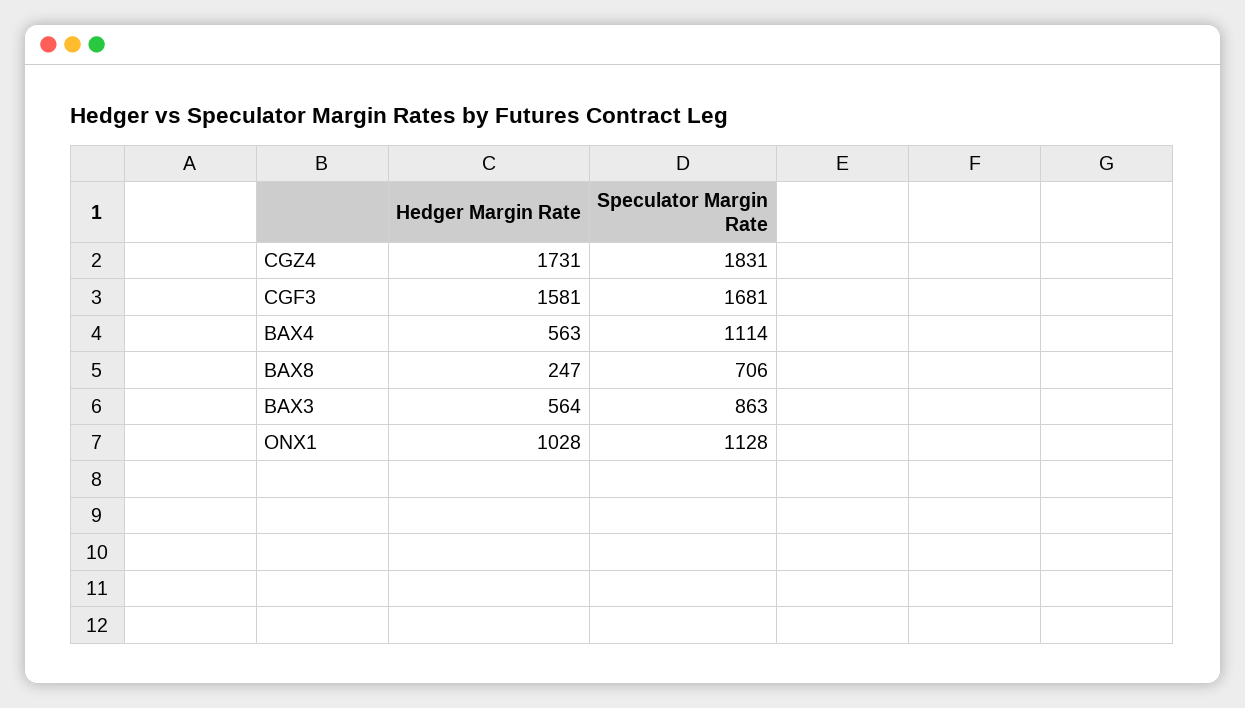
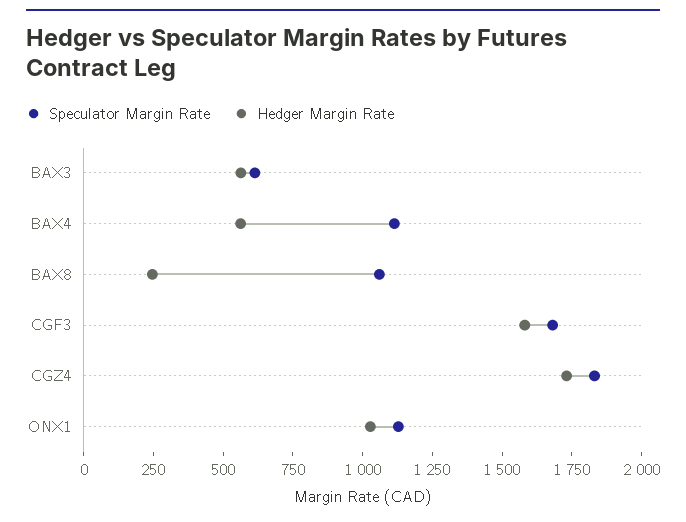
  {
    "Hedger Margin Rate": {
      "CGZ4": 1731,
      "CGF3": 1581,
      "BAX4": 563,
      "BAX8": 247,
      "BAX3": 564,
      "ONX1": 1028
    },
    "Speculator Margin Rate": {
      "CGZ4": 1831,
      "CGF3": 1681,
      "BAX4": 1114,
-     "BAX8": 706,
+     "BAX8": 1050,
-     "BAX3": 863,
+     "BAX3": 600,
      "ONX1": 1128
    }
  }

